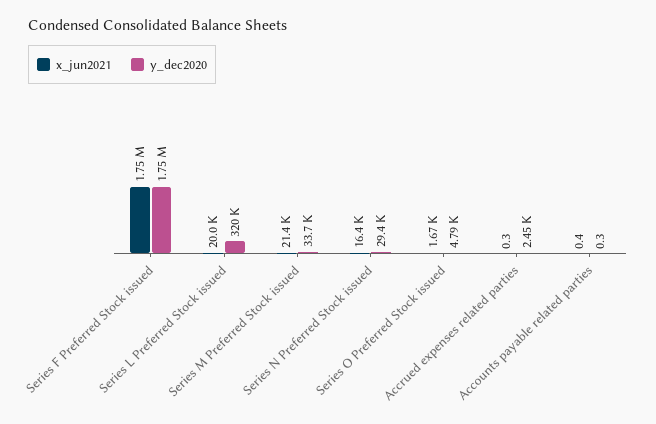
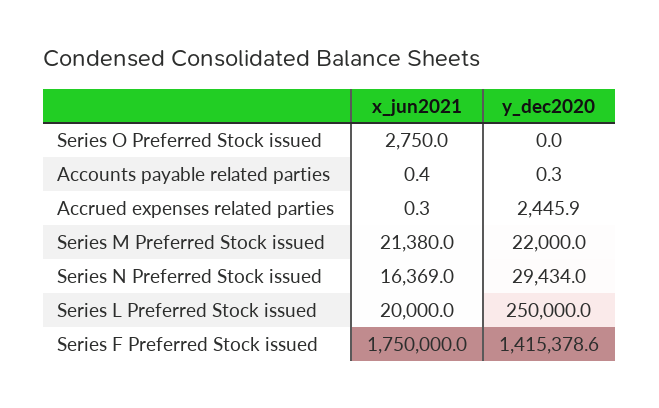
  {
    "x_jun2021": {
      "Series F Preferred Stock issued": 1750000,
      "Series L Preferred Stock issued": 20000,
      "Series M Preferred Stock issued": 21380,
      "Series N Preferred Stock issued": 16369,
-     "Series O Preferred Stock issued": 1670,
+     "Series O Preferred Stock issued": 2750,
      "Accrued expenses related parties": 0.3,
      "Accounts payable related parties": 0.4
    },
    "y_dec2020": {
-     "Series F Preferred Stock issued": 1750000,
+     "Series F Preferred Stock issued": 1415378.6,
-     "Series L Preferred Stock issued": 320000,
+     "Series L Preferred Stock issued": 250000,
-     "Series M Preferred Stock issued": 33700,
+     "Series M Preferred Stock issued": 22000,
      "Series N Preferred Stock issued": 29434,
-     "Series O Preferred Stock issued": 4790,
+     "Series O Preferred Stock issued": 0,
      "Accrued expenses related parties": 2445.9,
      "Accounts payable related parties": 0.3
    }
  }

